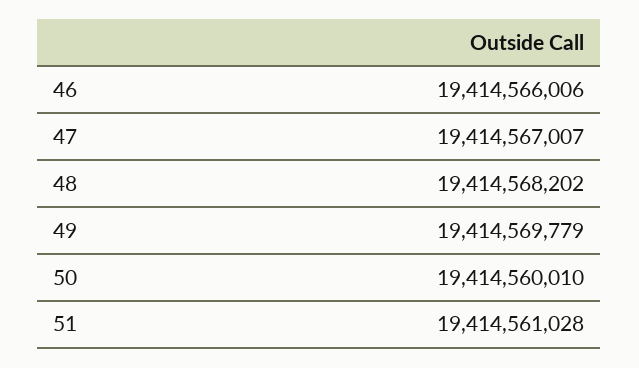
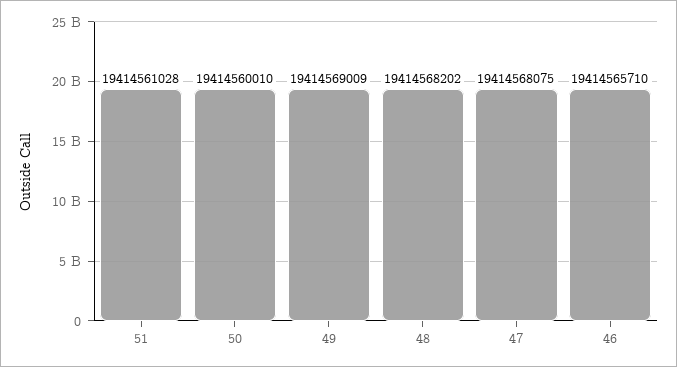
  {
-   "46": 19414566006,
+   "46": 19414565710,
-   "47": 19414567007,
+   "47": 19414568075,
    "48": 19414568202,
-   "49": 19414569779,
+   "49": 19414569009,
    "50": 19414560010,
    "51": 19414561028
  }

